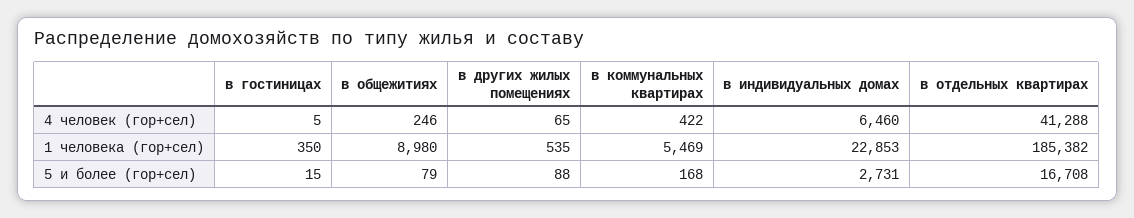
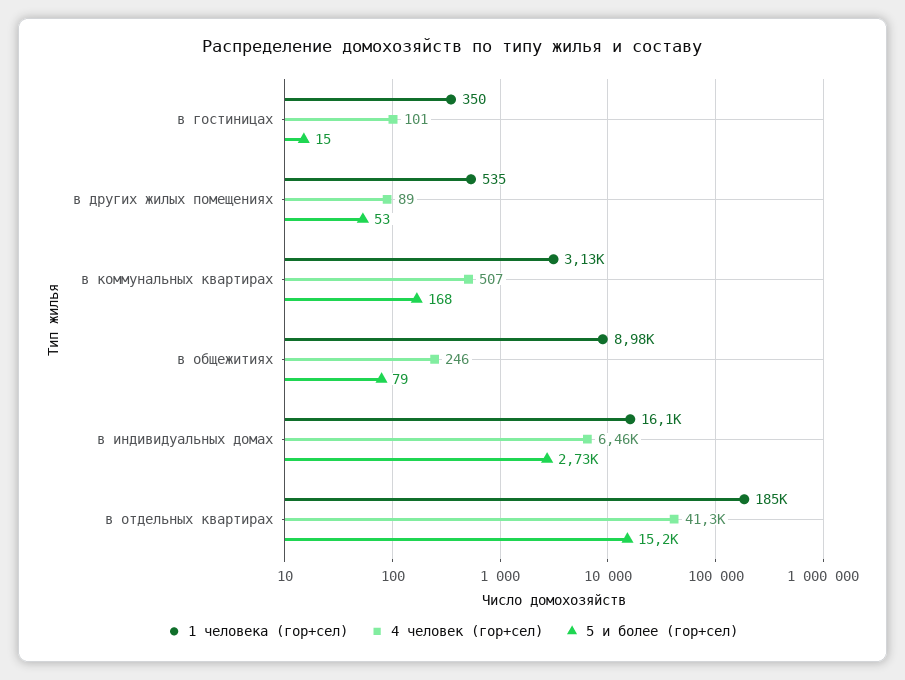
  {
    "4 человек (гор+сел)": {
-     "в гостиницах": 5,
+     "в гостиницах": 101,
      "в общежитиях": 246,
-     "в других жилых помещениях": 65,
+     "в других жилых помещениях": 89,
-     "в коммунальных квартирах": 422,
+     "в коммунальных квартирах": 507,
      "в индивидуальных домах": 6460,
      "в отдельных квартирах": 41288
    },
    "1 человека (гор+сел)": {
      "в гостиницах": 350,
      "в общежитиях": 8980,
      "в других жилых помещениях": 535,
-     "в коммунальных квартирах": 5469,
+     "в коммунальных квартирах": 3130,
-     "в индивидуальных домах": 22853,
+     "в индивидуальных домах": 16100,
      "в отдельных квартирах": 185382
    },
    "5 и более (гор+сел)": {
      "в гостиницах": 15,
      "в общежитиях": 79,
-     "в других жилых помещениях": 88,
+     "в других жилых помещениях": 53,
      "в коммунальных квартирах": 168,
      "в индивидуальных домах": 2731,
-     "в отдельных квартирах": 16708
+     "в отдельных квартирах": 15200
    }
  }

